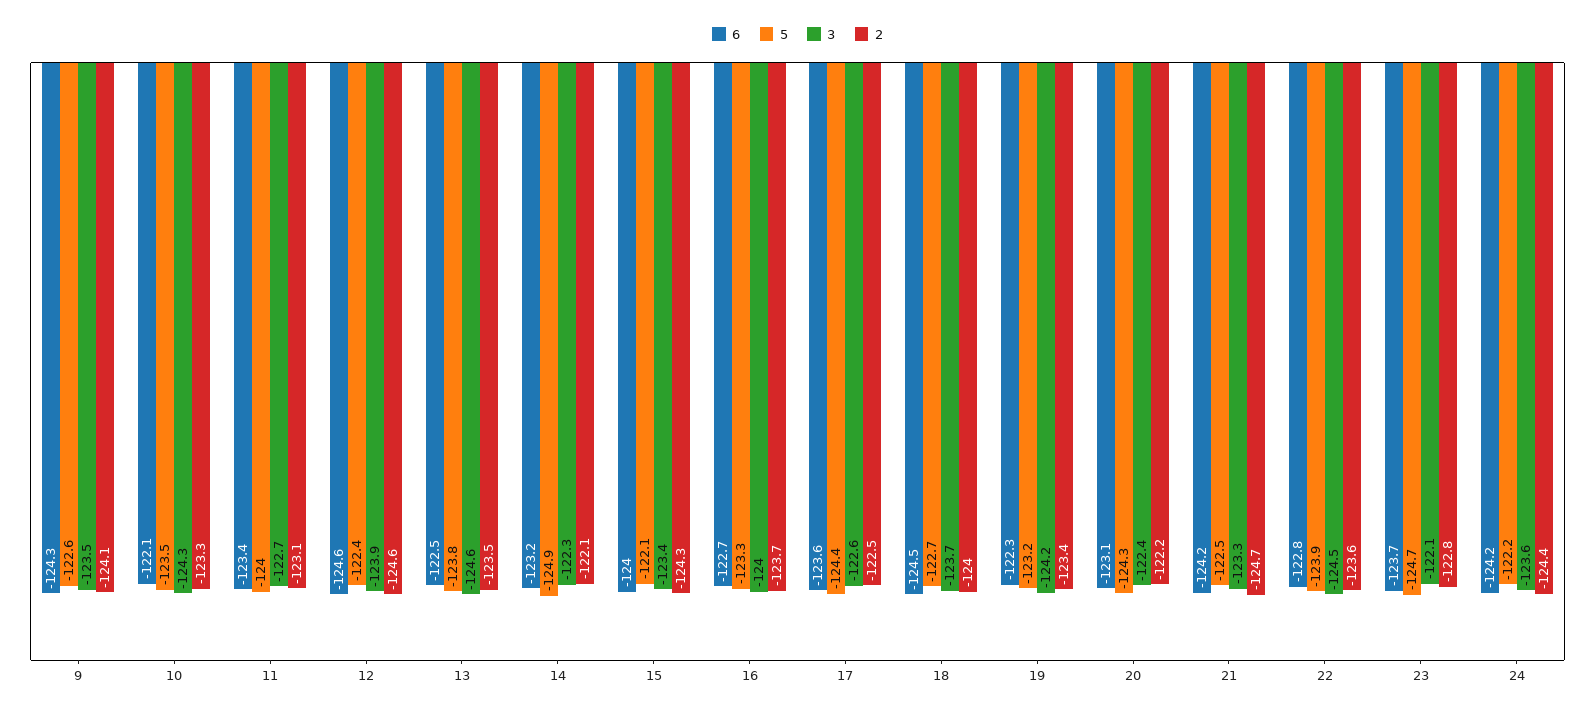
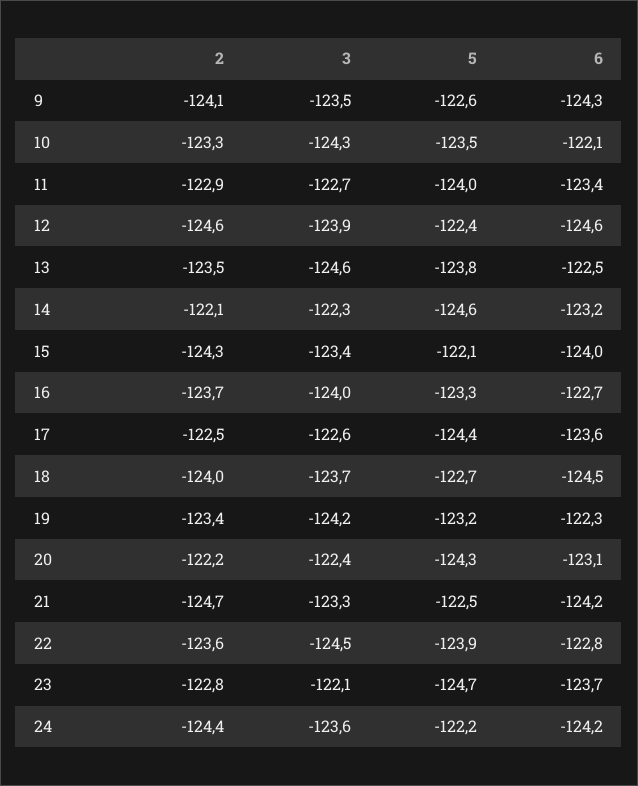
  {
    "6": {
      "9": -124.3,
      "10": -122.1,
      "11": -123.4,
      "12": -124.6,
      "13": -122.5,
      "14": -123.2,
      "15": -124,
      "16": -122.7,
      "17": -123.6,
      "18": -124.5,
      "19": -122.3,
      "20": -123.1,
      "21": -124.2,
      "22": -122.8,
      "23": -123.7,
      "24": -124.2
    },
    "5": {
      "9": -122.6,
      "10": -123.5,
      "11": -124,
      "12": -122.4,
      "13": -123.8,
-     "14": -124.9,
+     "14": -124.6,
      "15": -122.1,
      "16": -123.3,
      "17": -124.4,
      "18": -122.7,
      "19": -123.2,
      "20": -124.3,
      "21": -122.5,
      "22": -123.9,
      "23": -124.7,
      "24": -122.2
    },
    "3": {
      "9": -123.5,
      "10": -124.3,
      "11": -122.7,
      "12": -123.9,
      "13": -124.6,
      "14": -122.3,
      "15": -123.4,
      "16": -124,
      "17": -122.6,
      "18": -123.7,
      "19": -124.2,
      "20": -122.4,
      "21": -123.3,
      "22": -124.5,
      "23": -122.1,
      "24": -123.6
    },
    "2": {
      "9": -124.1,
      "10": -123.3,
-     "11": -123.1,
+     "11": -122.9,
      "12": -124.6,
      "13": -123.5,
      "14": -122.1,
      "15": -124.3,
      "16": -123.7,
      "17": -122.5,
      "18": -124,
      "19": -123.4,
      "20": -122.2,
      "21": -124.7,
      "22": -123.6,
      "23": -122.8,
      "24": -124.4
    }
  }

